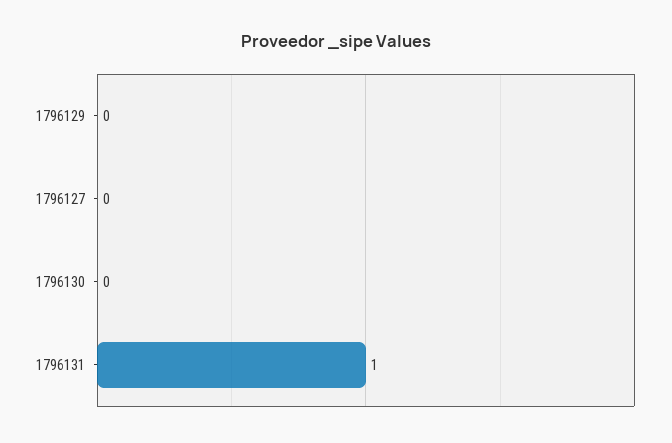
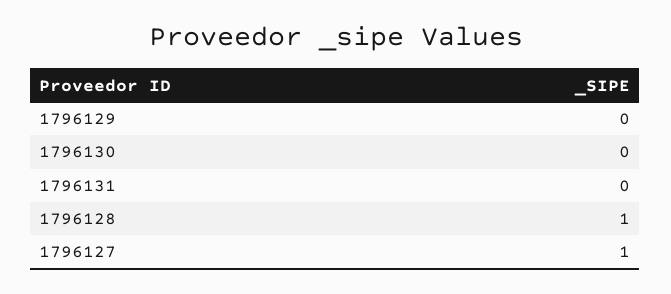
  {
    "1796129": 0,
-   "1796127": 0,
+   "1796127": 1,
    "1796130": 0,
-   "1796131": 1
+   "1796131": 0,
+   "1796128": 1
  }

